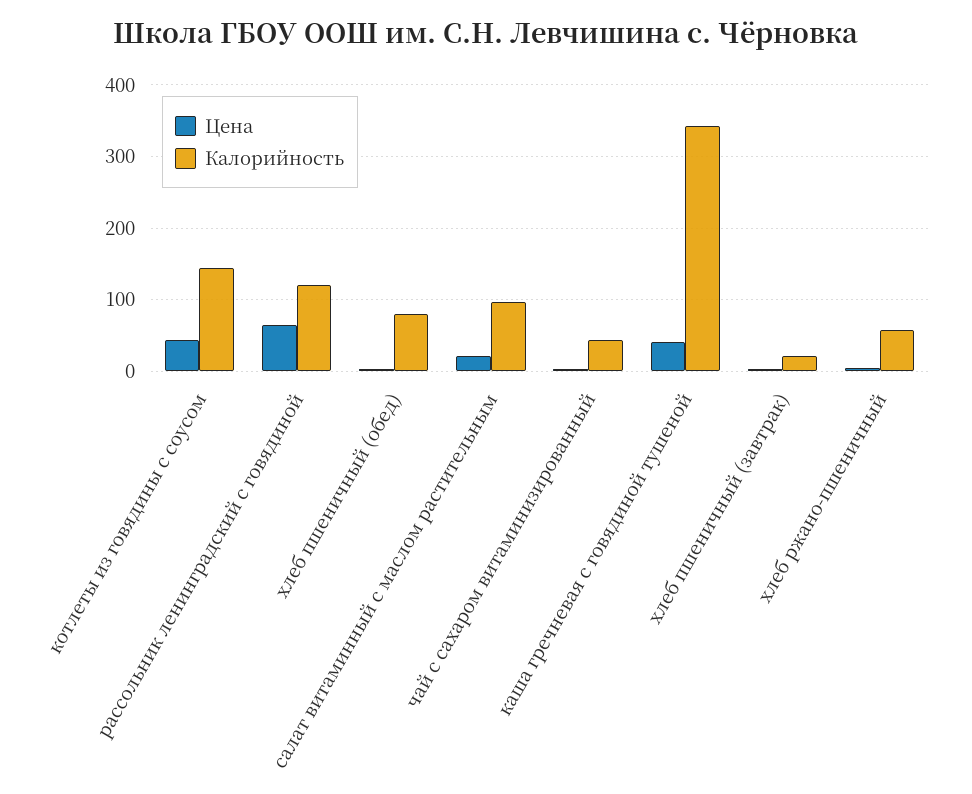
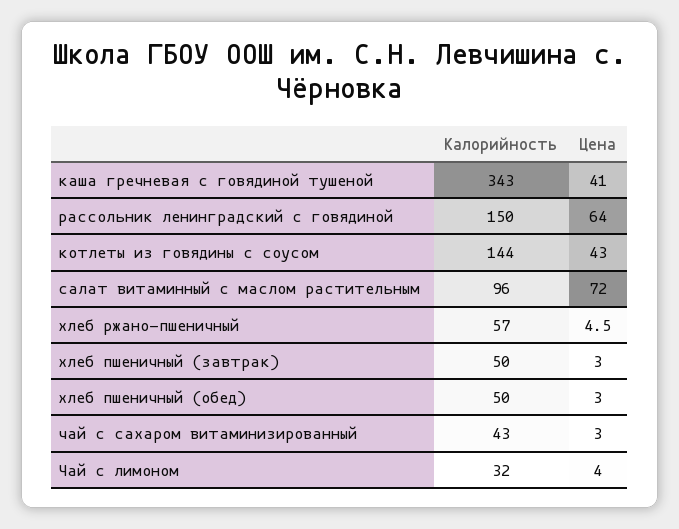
  {
    "Цена": {
      "котлеты из говядины с соусом": 43,
      "рассольник ленинградский с говядиной": 64,
      "хлеб пшеничный (обед)": 3,
-     "салат витаминный с маслом растительным": 20,
+     "салат витаминный с маслом растительным": 72,
      "чай с сахаром витаминизированный": 3,
      "каша гречневая с говядиной тушеной": 41,
      "хлеб пшеничный (завтрак)": 3,
-     "хлеб ржано-пшеничный": 4.5
+     "хлеб ржано-пшеничный": 4.5,
+     "Чай с лимоном": 4
    },
    "Калорийность": {
      "котлеты из говядины с соусом": 144,
-     "рассольник ленинградский с говядиной": 120,
+     "рассольник ленинградский с говядиной": 150,
-     "хлеб пшеничный (обед)": 80,
+     "хлеб пшеничный (обед)": 50,
      "салат витаминный с маслом растительным": 96,
      "чай с сахаром витаминизированный": 43,
      "каша гречневая с говядиной тушеной": 343,
-     "хлеб пшеничный (завтрак)": 20,
+     "хлеб пшеничный (завтрак)": 50,
-     "хлеб ржано-пшеничный": 57
+     "хлеб ржано-пшеничный": 57,
+     "Чай с лимоном": 32
    }
  }

